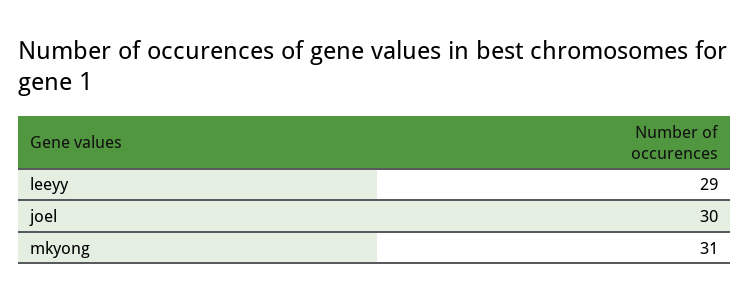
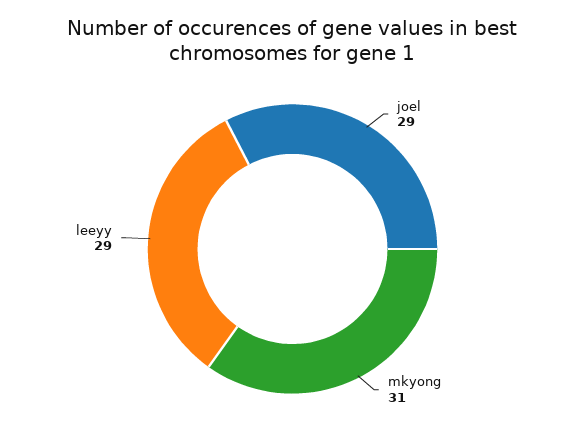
  {
    "leeyy": 29,
-   "joel": 30,
+   "joel": 29,
    "mkyong": 31
  }

